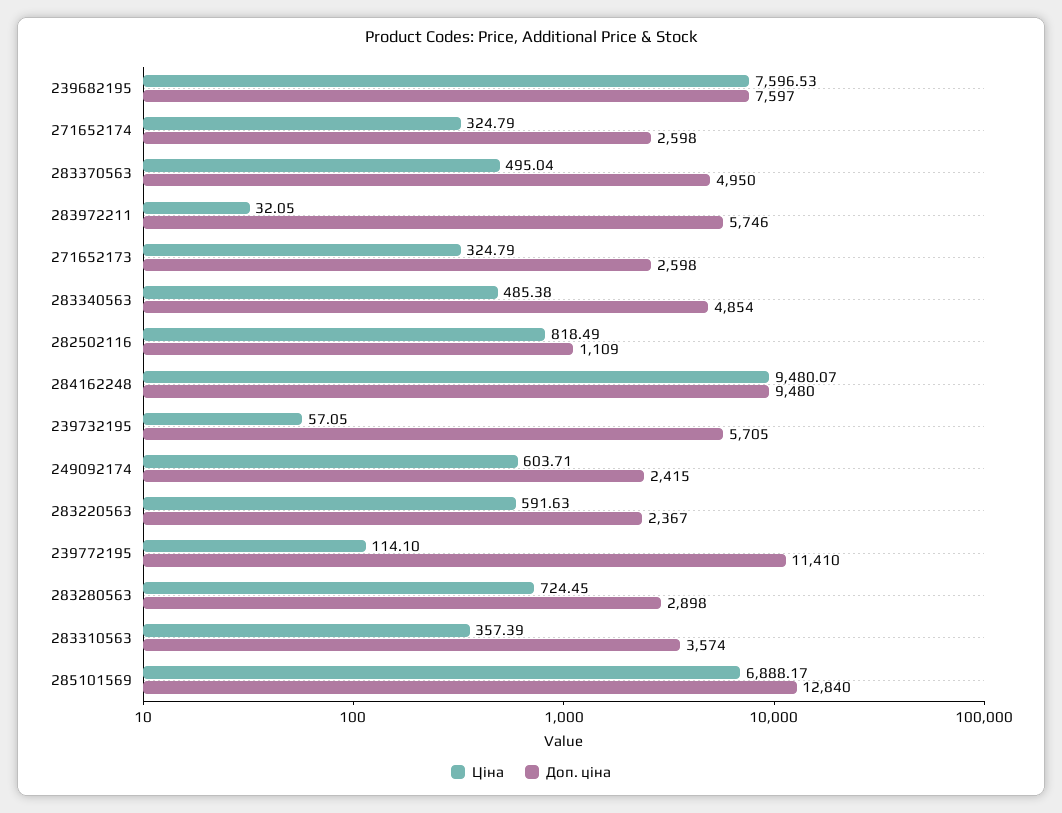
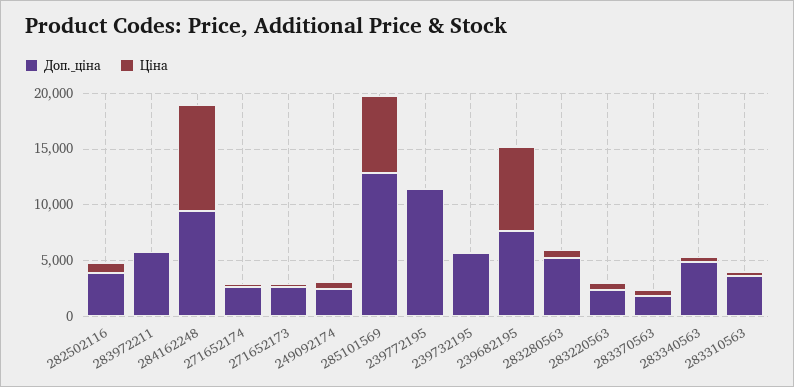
  {
    "Ціна": {
      "239682195": 7596.53,
      "271652174": 324.79,
      "283370563": 495.04,
      "283972211": 32.05,
      "271652173": 324.79,
      "283340563": 485.38,
      "282502116": 818.49,
      "284162248": 9480.07,
      "239732195": 57.05,
      "249092174": 603.71,
      "283220563": 591.63,
      "239772195": 114.1,
      "283280563": 724.45,
      "283310563": 357.39,
      "285101569": 6888.17
    },
    "Доп. ціна": {
      "239682195": 7597,
      "271652174": 2598,
-     "283370563": 4950,
+     "283370563": 2000,
      "283972211": 5746,
      "271652173": 2598,
      "283340563": 4854,
-     "282502116": 1109,
+     "282502116": 4000,
      "284162248": 9480,
      "239732195": 5705,
      "249092174": 2415,
      "283220563": 2367,
      "239772195": 11410,
-     "283280563": 2898,
+     "283280563": 5000,
      "283310563": 3574,
      "285101569": 12840
    }
  }

